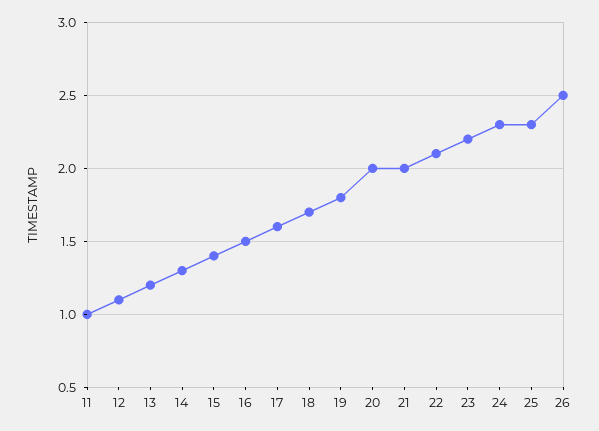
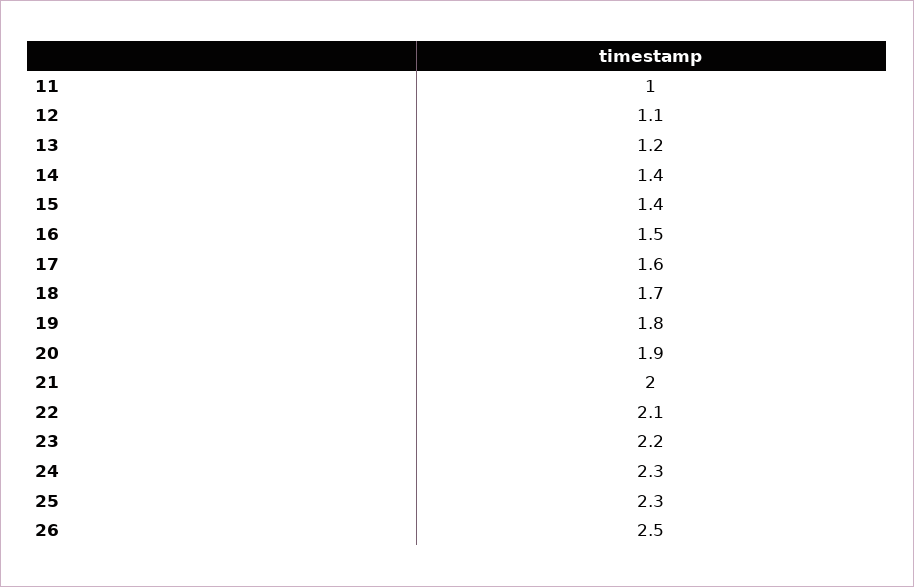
  {
    "11": 1,
    "12": 1.1,
    "13": 1.2,
-   "14": 1.3,
+   "14": 1.4,
    "15": 1.4,
    "16": 1.5,
    "17": 1.6,
    "18": 1.7,
    "19": 1.8,
-   "20": 2,
+   "20": 1.9,
    "21": 2,
    "22": 2.1,
    "23": 2.2,
    "24": 2.3,
    "25": 2.3,
    "26": 2.5
  }

